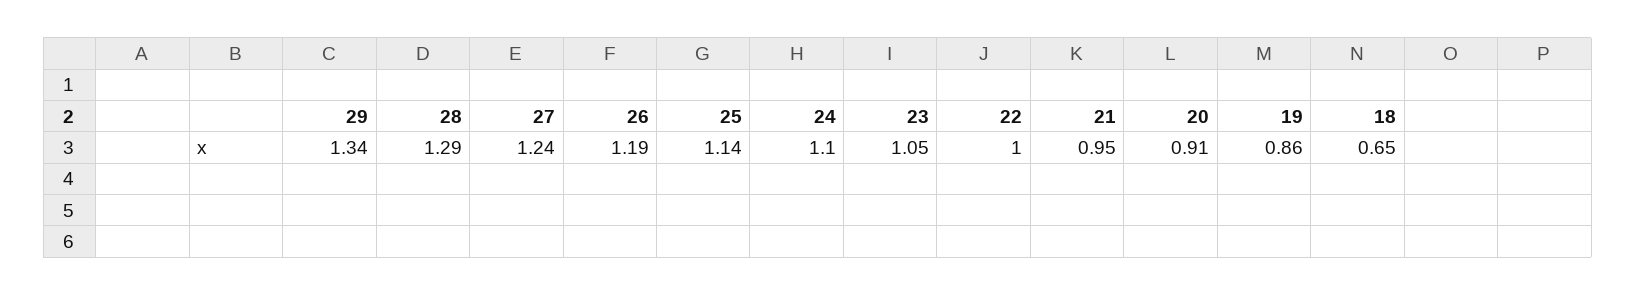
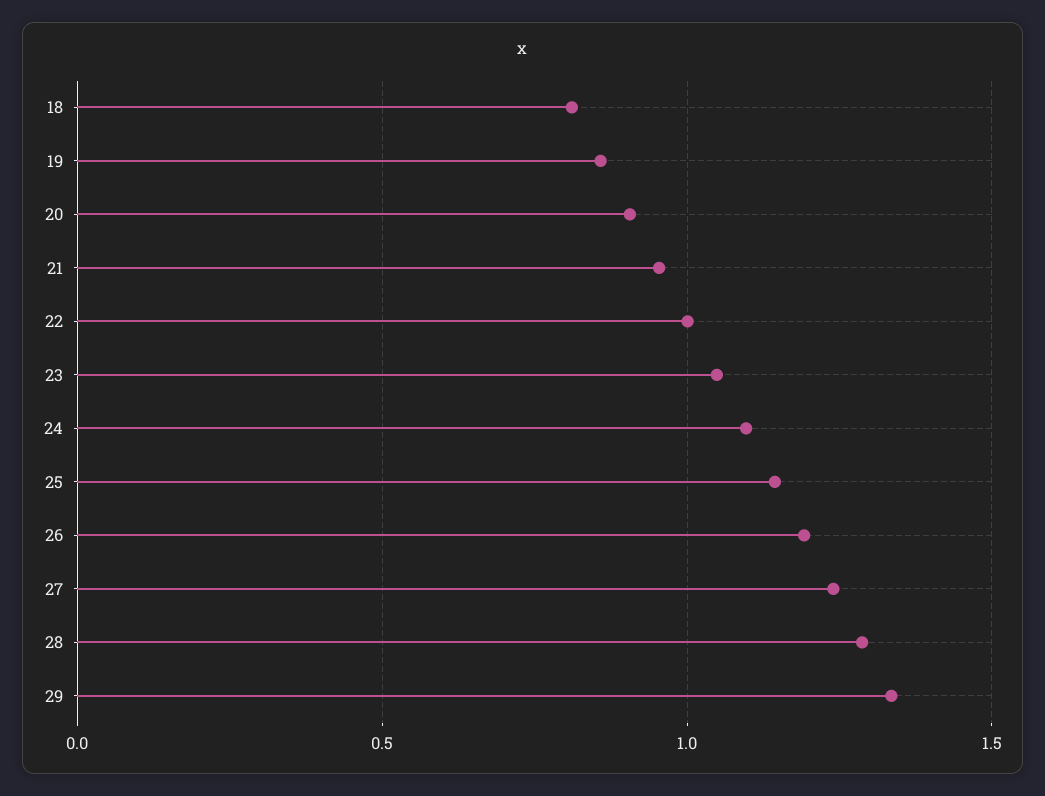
  {
    "29": 1.34,
    "28": 1.29,
    "27": 1.24,
    "26": 1.19,
    "25": 1.14,
    "24": 1.1,
    "23": 1.05,
    "22": 1,
    "21": 0.95,
    "20": 0.91,
    "19": 0.86,
-   "18": 0.65
+   "18": 0.8
  }

